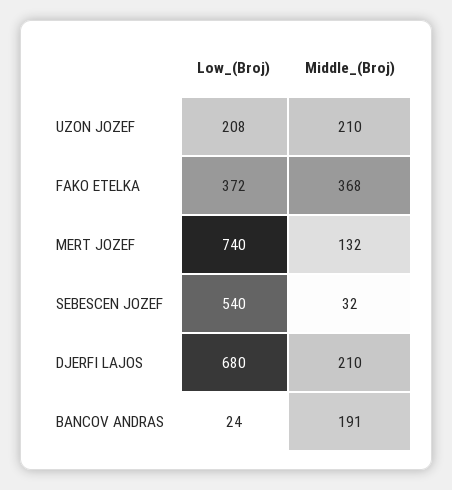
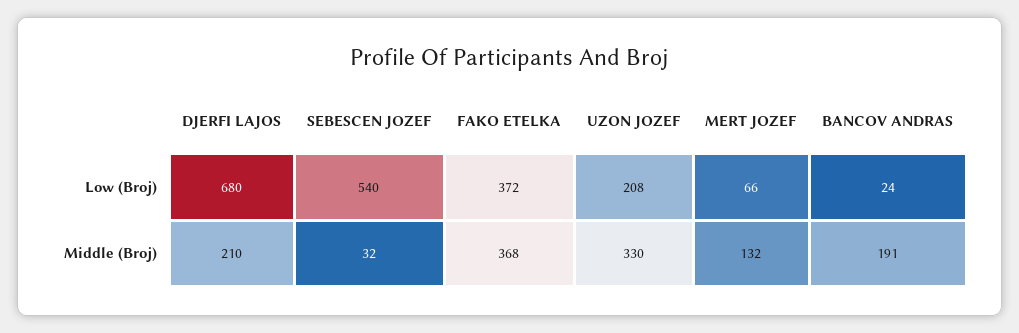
  {
    "Low_(Broj)": {
      "UZON JOZEF": 208,
      "FAKO ETELKA": 372,
-     "MERT JOZEF": 740,
+     "MERT JOZEF": 66,
      "SEBESCEN JOZEF": 540,
      "DJERFI LAJOS": 680,
      "BANCOV ANDRAS": 24
    },
    "Middle_(Broj)": {
-     "UZON JOZEF": 210,
+     "UZON JOZEF": 330,
      "FAKO ETELKA": 368,
      "MERT JOZEF": 132,
      "SEBESCEN JOZEF": 32,
      "DJERFI LAJOS": 210,
      "BANCOV ANDRAS": 191
    }
  }

